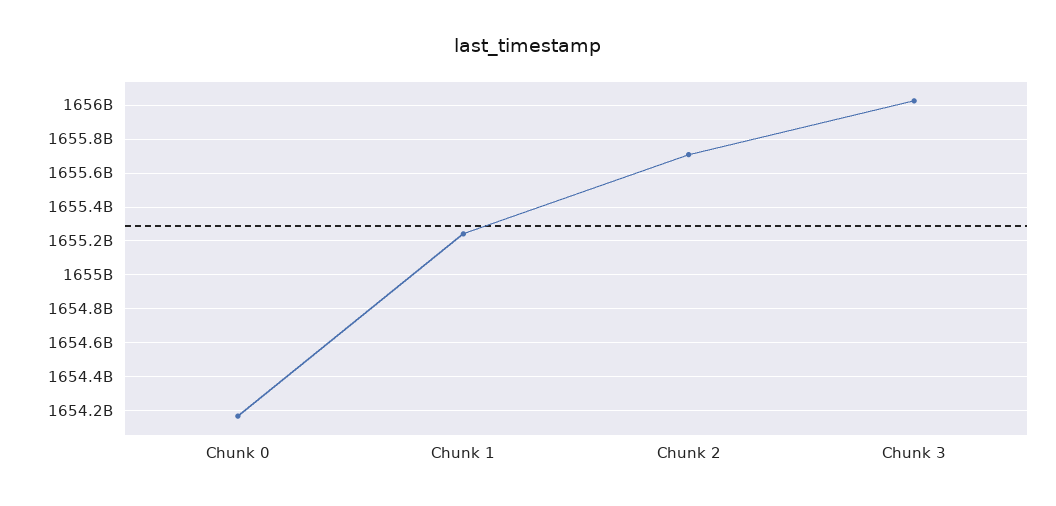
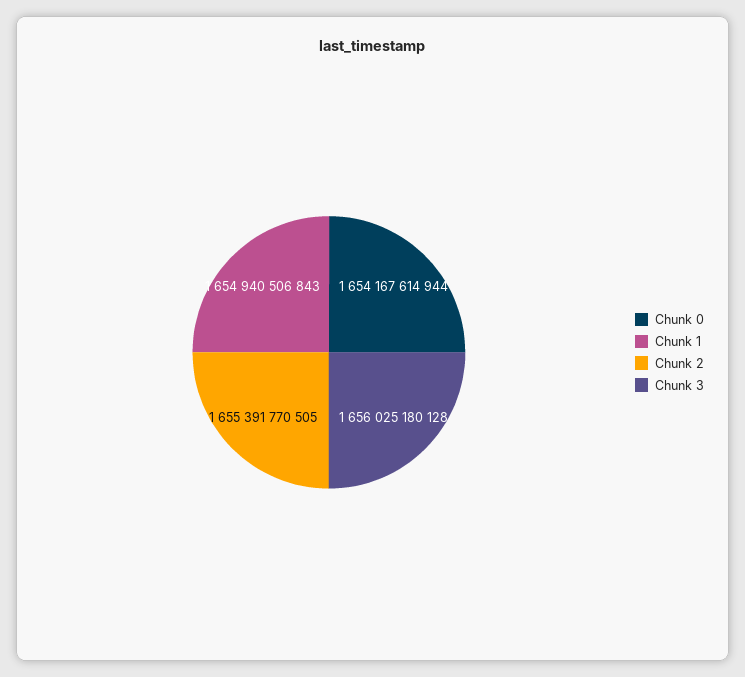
  {
    "Chunk 0": 1654167614944,
-   "Chunk 1": 1655250000000,
+   "Chunk 1": 1654940506843,
-   "Chunk 2": 1655700000000,
+   "Chunk 2": 1655391770505,
    "Chunk 3": 1656025180128
  }

